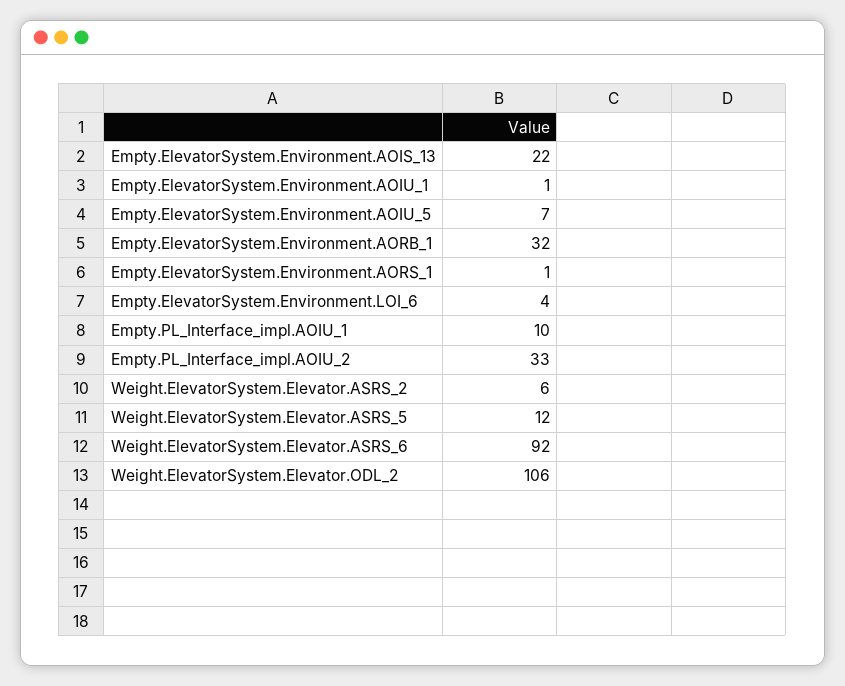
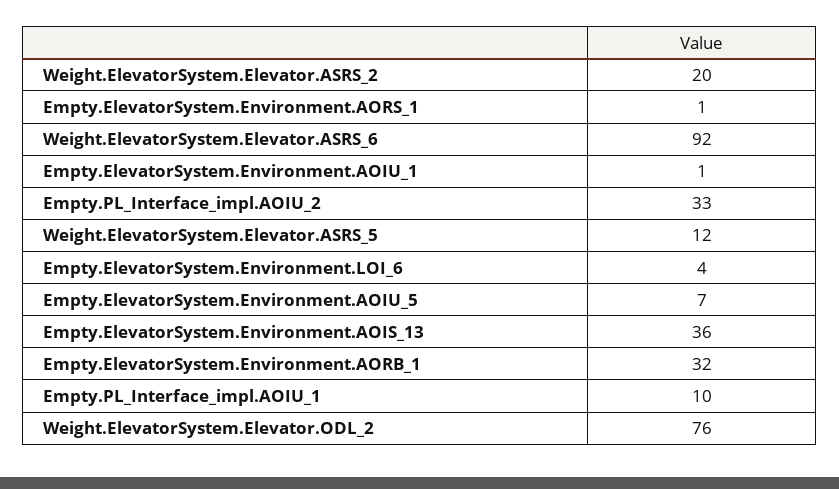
  {
-   "Empty.ElevatorSystem.Environment.AOIS_13": 22,
+   "Empty.ElevatorSystem.Environment.AOIS_13": 36,
    "Empty.ElevatorSystem.Environment.AOIU_1": 1,
    "Empty.ElevatorSystem.Environment.AOIU_5": 7,
    "Empty.ElevatorSystem.Environment.AORB_1": 32,
    "Empty.ElevatorSystem.Environment.AORS_1": 1,
    "Empty.ElevatorSystem.Environment.LOI_6": 4,
    "Empty.PL_Interface_impl.AOIU_1": 10,
    "Empty.PL_Interface_impl.AOIU_2": 33,
-   "Weight.ElevatorSystem.Elevator.ASRS_2": 6,
+   "Weight.ElevatorSystem.Elevator.ASRS_2": 20,
    "Weight.ElevatorSystem.Elevator.ASRS_5": 12,
    "Weight.ElevatorSystem.Elevator.ASRS_6": 92,
-   "Weight.ElevatorSystem.Elevator.ODL_2": 106
+   "Weight.ElevatorSystem.Elevator.ODL_2": 76
  }

